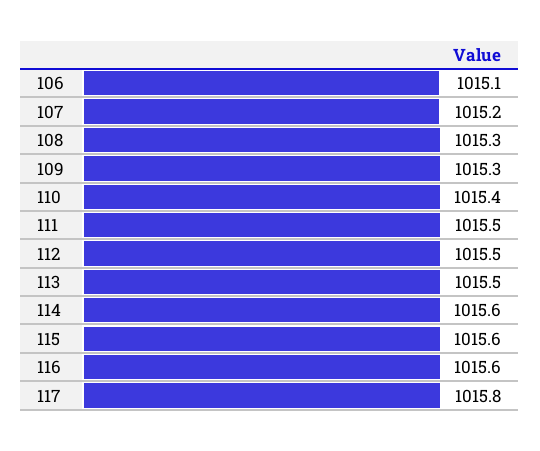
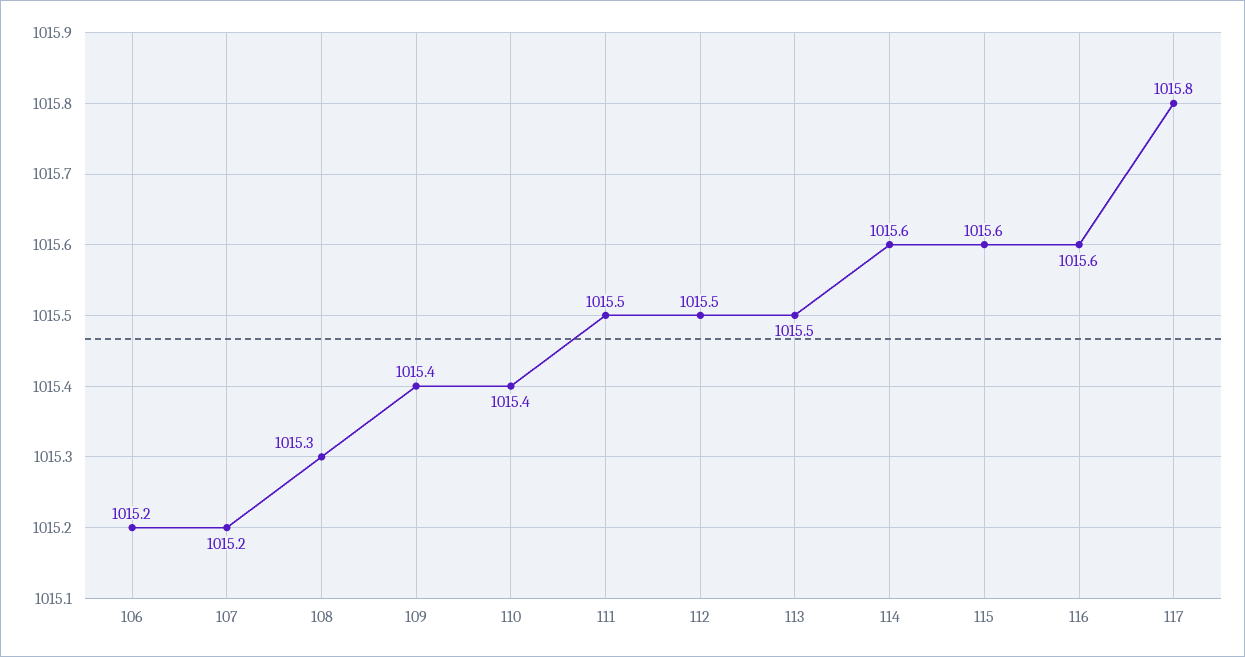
  {
-   "106": 1015.1,
+   "106": 1015.2,
    "107": 1015.2,
    "108": 1015.3,
-   "109": 1015.3,
+   "109": 1015.4,
    "110": 1015.4,
    "111": 1015.5,
    "112": 1015.5,
    "113": 1015.5,
    "114": 1015.6,
    "115": 1015.6,
    "116": 1015.6,
    "117": 1015.8
  }

